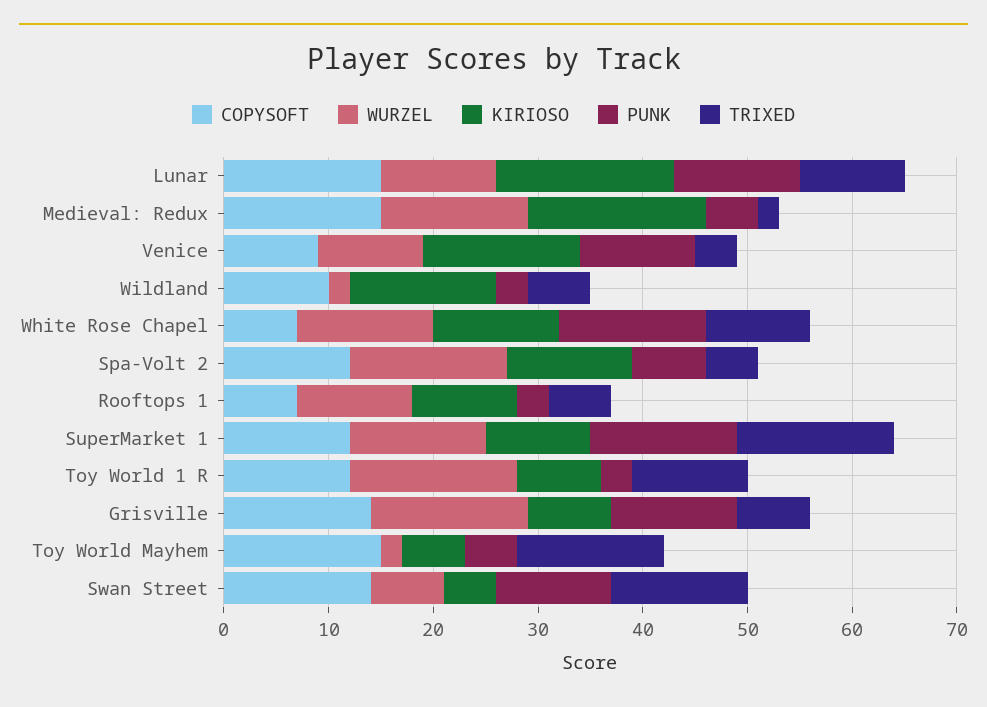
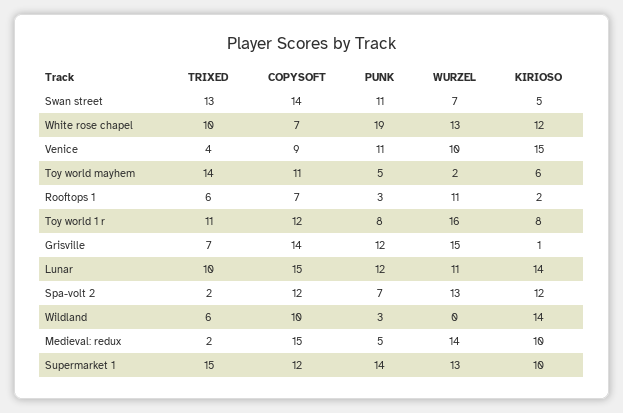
  {
    "COPYSOFT": {
      "Lunar": 15,
      "Medieval: Redux": 15,
      "Venice": 9,
      "Wildland": 10,
      "White Rose Chapel": 7,
      "Spa-Volt 2": 12,
      "Rooftops 1": 7,
      "SuperMarket 1": 12,
      "Toy World 1 R": 12,
      "Grisville": 14,
-     "Toy World Mayhem": 15,
+     "Toy World Mayhem": 11,
      "Swan Street": 14
    },
    "WURZEL": {
      "Lunar": 11,
      "Medieval: Redux": 14,
      "Venice": 10,
-     "Wildland": 2,
+     "Wildland": 0,
      "White Rose Chapel": 13,
-     "Spa-Volt 2": 15,
+     "Spa-Volt 2": 13,
      "Rooftops 1": 11,
      "SuperMarket 1": 13,
      "Toy World 1 R": 16,
      "Grisville": 15,
      "Toy World Mayhem": 2,
      "Swan Street": 7
    },
    "KIRIOSO": {
-     "Lunar": 17,
+     "Lunar": 14,
-     "Medieval: Redux": 17,
+     "Medieval: Redux": 10,
      "Venice": 15,
      "Wildland": 14,
      "White Rose Chapel": 12,
      "Spa-Volt 2": 12,
-     "Rooftops 1": 10,
+     "Rooftops 1": 2,
      "SuperMarket 1": 10,
      "Toy World 1 R": 8,
-     "Grisville": 8,
+     "Grisville": 1,
      "Toy World Mayhem": 6,
      "Swan Street": 5
    },
    "PUNK": {
      "Lunar": 12,
      "Medieval: Redux": 5,
      "Venice": 11,
      "Wildland": 3,
-     "White Rose Chapel": 14,
+     "White Rose Chapel": 19,
      "Spa-Volt 2": 7,
      "Rooftops 1": 3,
      "SuperMarket 1": 14,
-     "Toy World 1 R": 3,
+     "Toy World 1 R": 8,
      "Grisville": 12,
      "Toy World Mayhem": 5,
      "Swan Street": 11
    },
    "TRIXED": {
      "Lunar": 10,
      "Medieval: Redux": 2,
      "Venice": 4,
      "Wildland": 6,
      "White Rose Chapel": 10,
-     "Spa-Volt 2": 5,
+     "Spa-Volt 2": 2,
      "Rooftops 1": 6,
      "SuperMarket 1": 15,
      "Toy World 1 R": 11,
      "Grisville": 7,
      "Toy World Mayhem": 14,
      "Swan Street": 13
    }
  }

